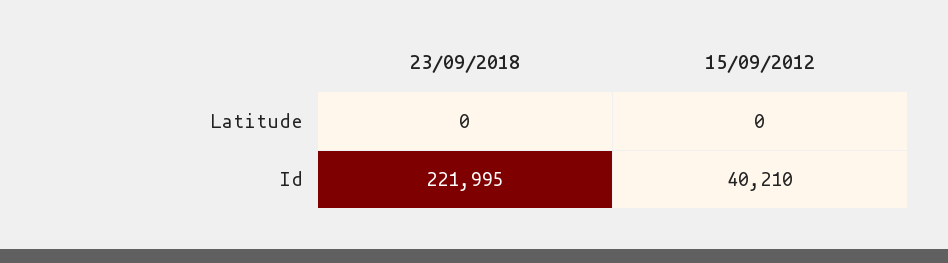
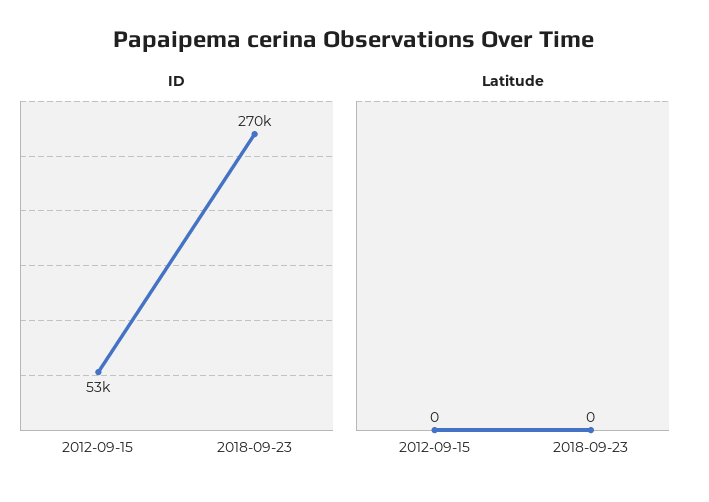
  {
    "Latitude": {
      "23/09/2018": 0,
      "15/09/2012": 0
    },
    "Id": {
-     "23/09/2018": 221995,
+     "23/09/2018": 270000,
-     "15/09/2012": 40210
+     "15/09/2012": 53000
    }
  }

